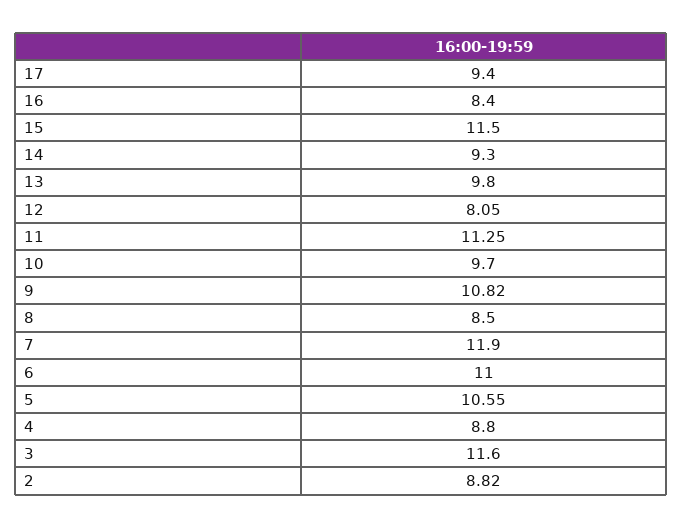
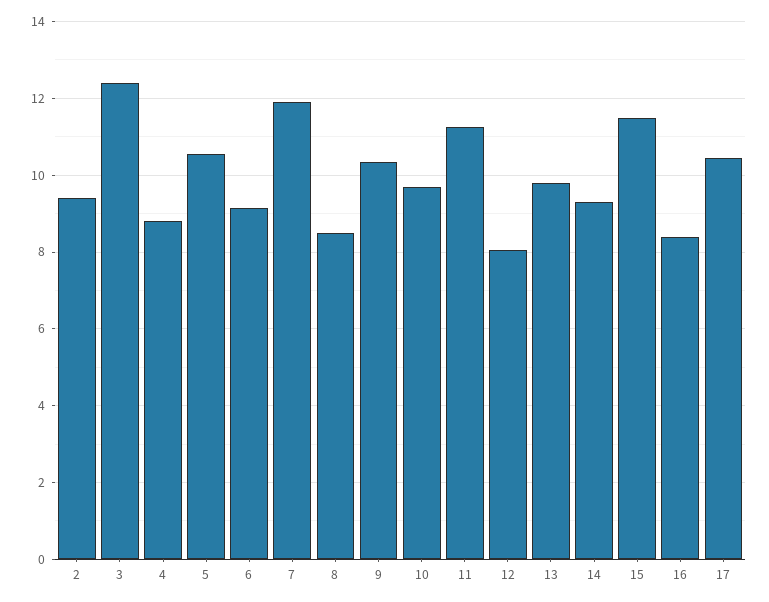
  {
-   "17": 9.4,
+   "17": 10.4,
    "16": 8.4,
    "15": 11.5,
    "14": 9.3,
    "13": 9.8,
    "12": 8.05,
    "11": 11.25,
    "10": 9.7,
-   "9": 10.82,
+   "9": 10.4,
    "8": 8.5,
    "7": 11.9,
-   "6": 11,
+   "6": 9.2,
    "5": 10.55,
    "4": 8.8,
-   "3": 11.6,
+   "3": 12.4,
-   "2": 8.82
+   "2": 9.4
  }

